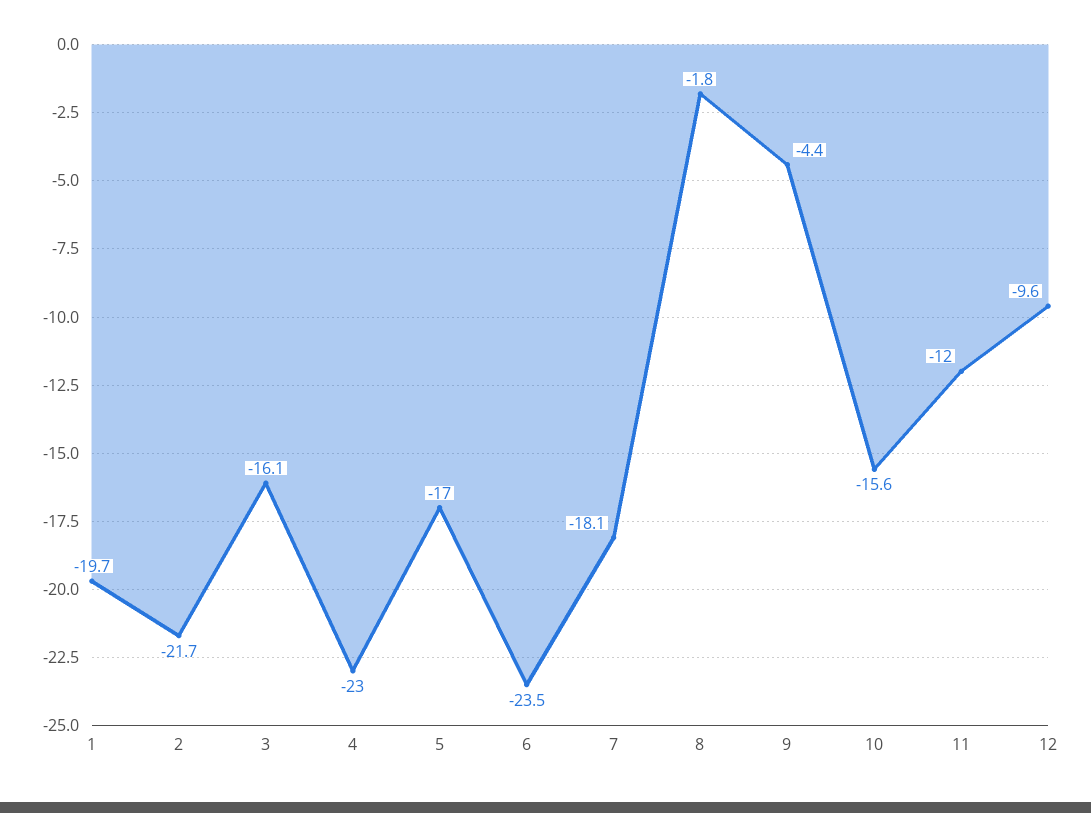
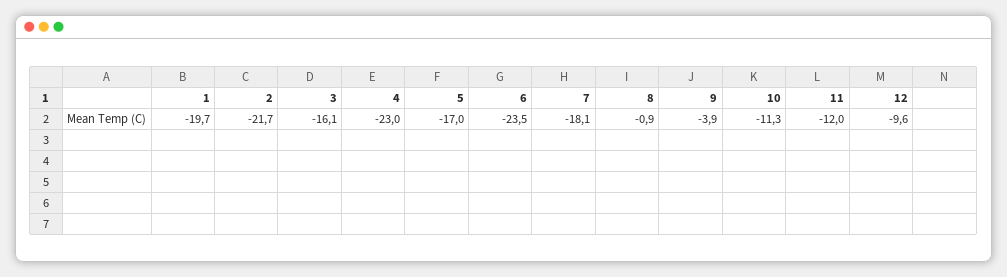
  {
    "1": -19.7,
    "2": -21.7,
    "3": -16.1,
    "4": -23,
    "5": -17,
    "6": -23.5,
    "7": -18.1,
-   "8": -1.8,
+   "8": -0.9,
-   "9": -4.4,
+   "9": -3.9,
-   "10": -15.6,
+   "10": -11.3,
    "11": -12,
    "12": -9.6
  }

